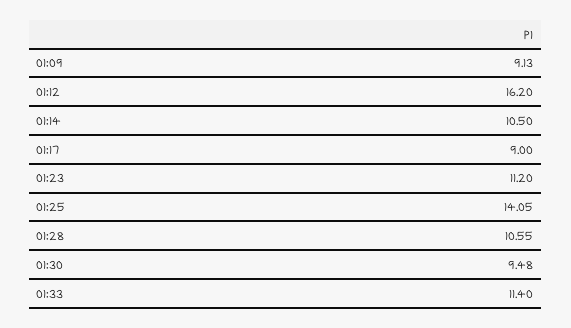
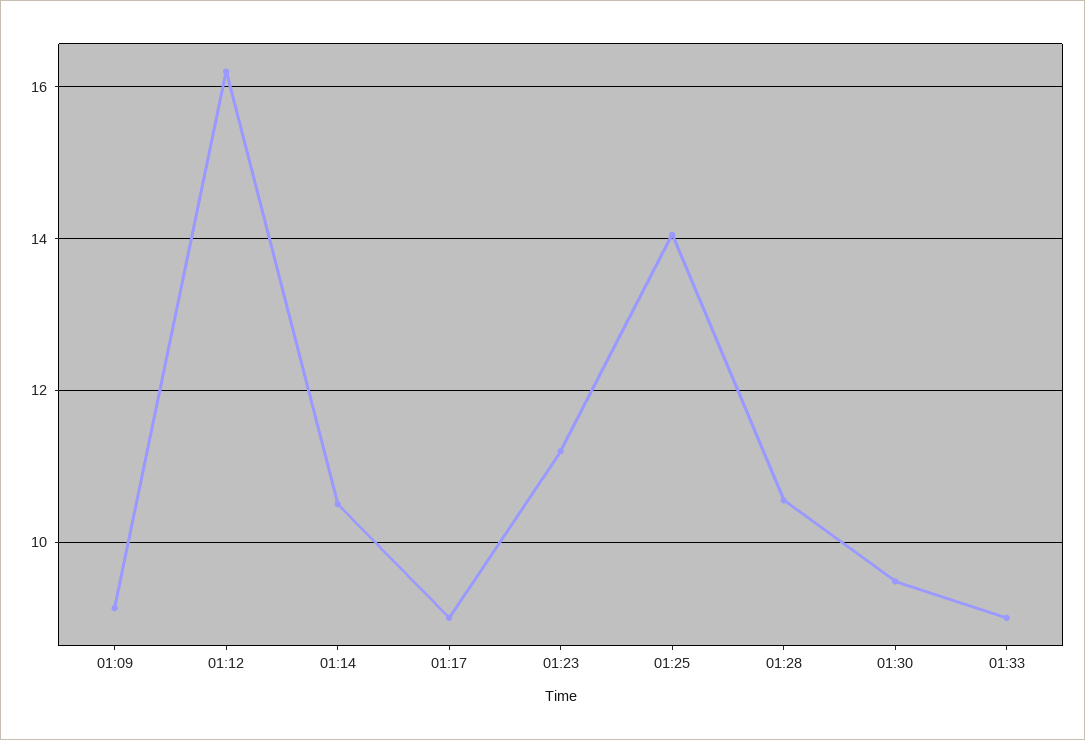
  {
    "01:09": 9.13,
    "01:12": 16.2,
    "01:14": 10.5,
    "01:17": 9,
    "01:23": 11.2,
    "01:25": 14.05,
    "01:28": 10.55,
    "01:30": 9.48,
-   "01:33": 11.4
+   "01:33": 9
  }

